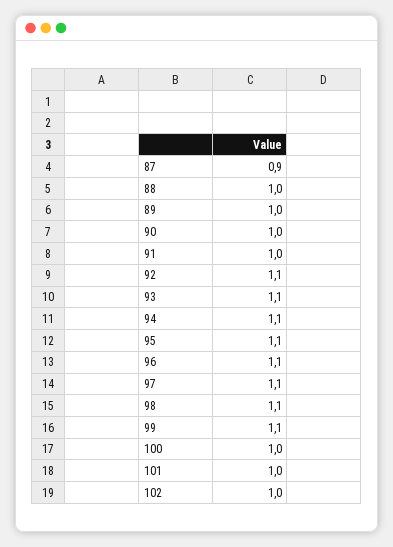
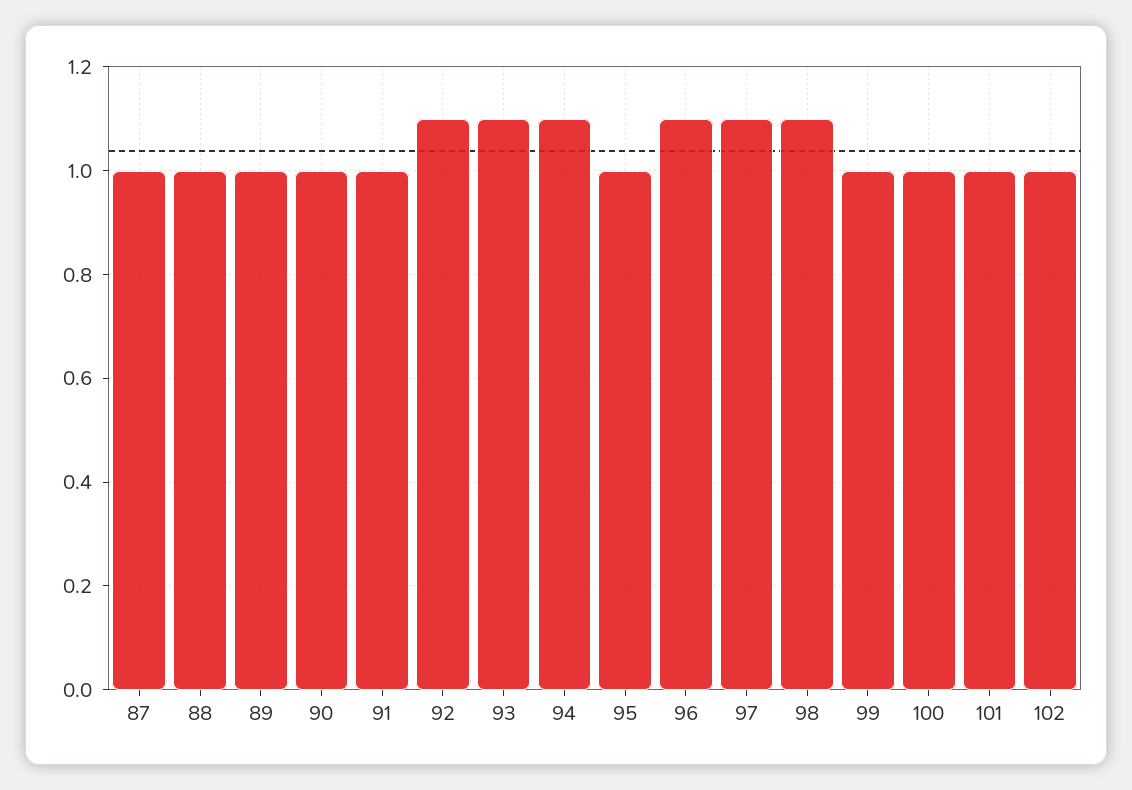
  {
-   "87": 0.9,
+   "87": 1,
    "88": 1,
    "89": 1,
    "90": 1,
    "91": 1,
    "92": 1.1,
    "93": 1.1,
    "94": 1.1,
-   "95": 1.1,
+   "95": 1,
    "96": 1.1,
    "97": 1.1,
    "98": 1.1,
-   "99": 1.1,
+   "99": 1,
    "100": 1,
    "101": 1,
    "102": 1
  }

